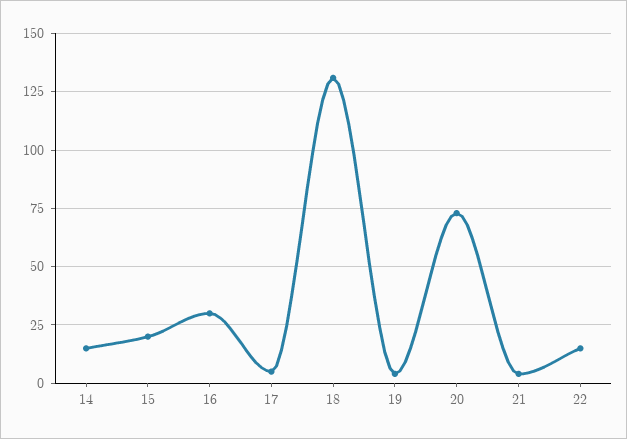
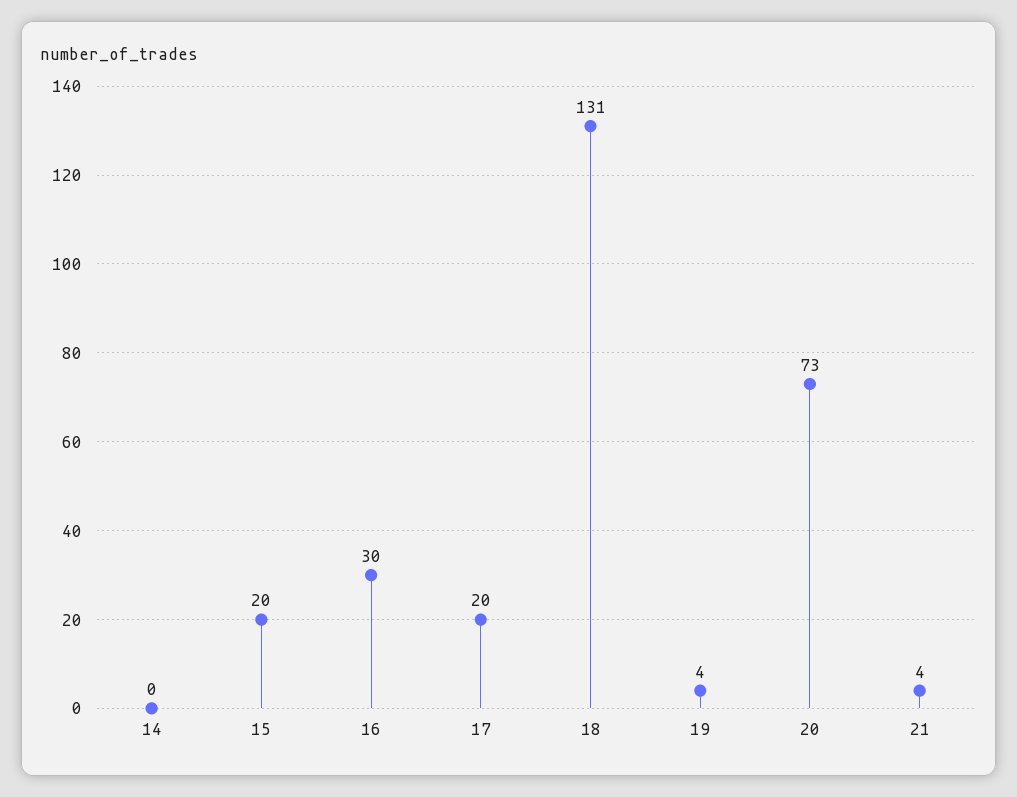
  {
-   "14": 15,
+   "14": 0,
    "15": 20,
    "16": 30,
-   "17": 5,
+   "17": 20,
    "18": 131,
    "19": 4,
    "20": 73,
-   "21": 4,
+   "21": 4
-   "22": 15
  }

